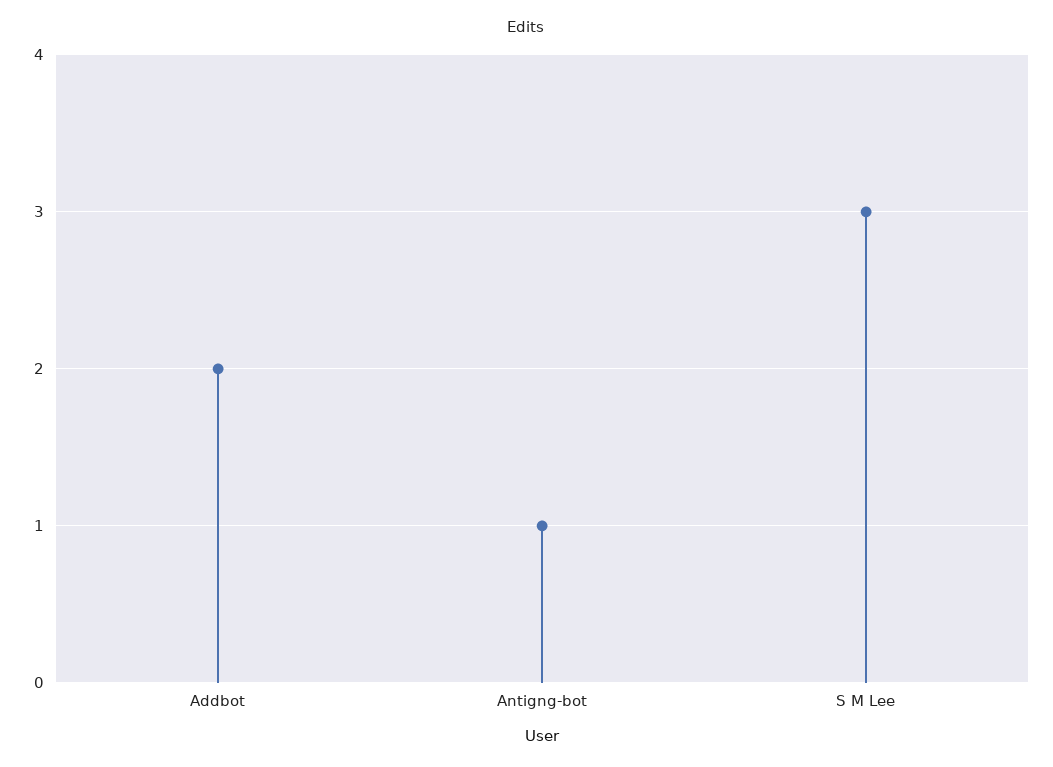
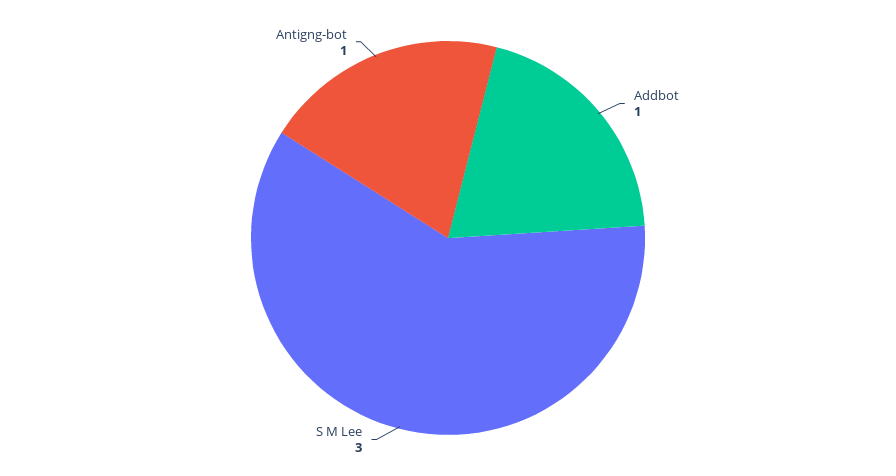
  {
-   "Addbot": 2,
+   "Addbot": 1,
    "Antigng-bot": 1,
    "S M Lee": 3
  }

